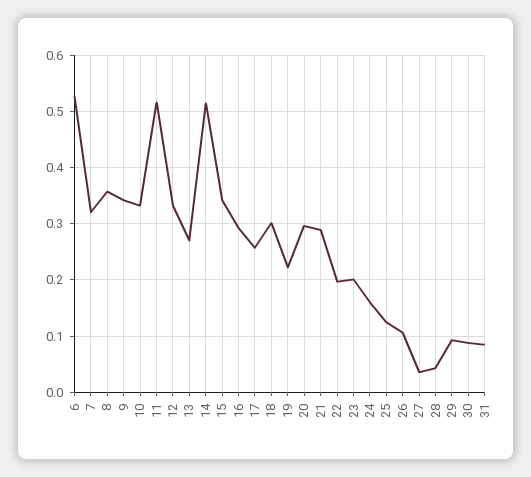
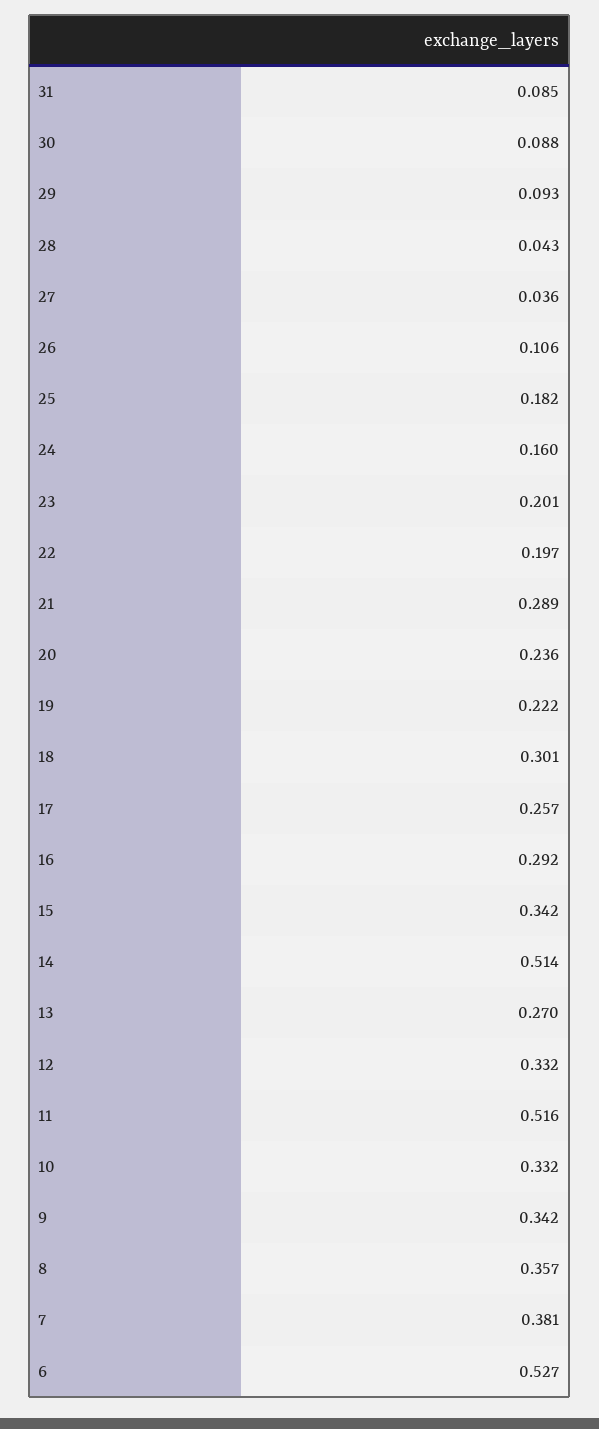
  {
    "6": 0.527,
-   "7": 0.32,
+   "7": 0.381,
    "8": 0.357,
    "9": 0.342,
    "10": 0.332,
    "11": 0.516,
    "12": 0.332,
    "13": 0.27,
    "14": 0.514,
    "15": 0.342,
    "16": 0.292,
    "17": 0.257,
    "18": 0.301,
    "19": 0.222,
-   "20": 0.3,
+   "20": 0.236,
    "21": 0.289,
    "22": 0.197,
    "23": 0.201,
    "24": 0.16,
-   "25": 0.12,
+   "25": 0.182,
    "26": 0.106,
    "27": 0.036,
    "28": 0.043,
    "29": 0.093,
    "30": 0.088,
    "31": 0.085
  }

